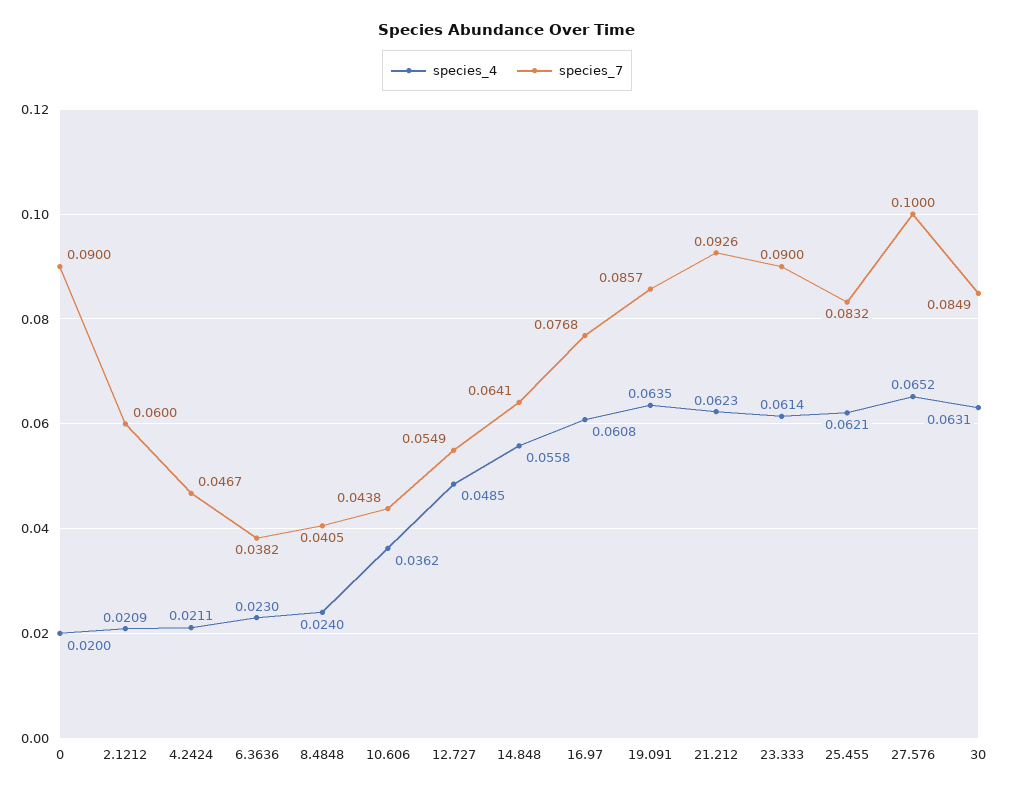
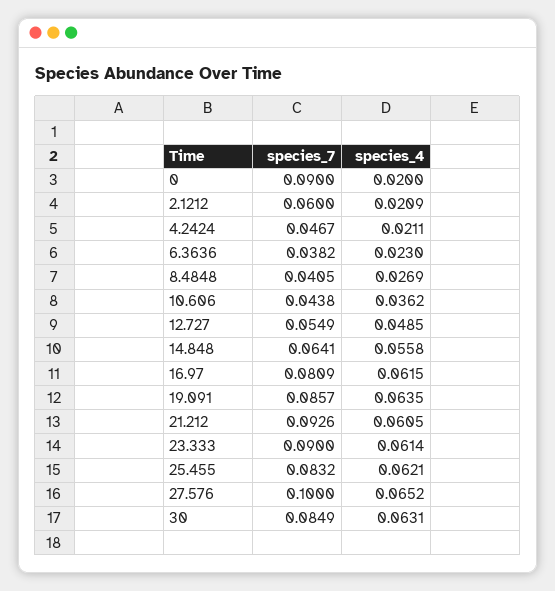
  {
    "species_4": {
      "0": 0.02,
      "2.1212": 0.0209,
      "4.2424": 0.0211,
      "6.3636": 0.023,
-     "8.4848": 0.024,
+     "8.4848": 0.0269,
      "10.606": 0.0362,
      "12.727": 0.0485,
      "14.848": 0.0558,
-     "16.97": 0.0608,
+     "16.97": 0.0615,
      "19.091": 0.0635,
-     "21.212": 0.0623,
+     "21.212": 0.0605,
      "23.333": 0.0614,
      "25.455": 0.0621,
      "27.576": 0.0652,
      "30": 0.0631
    },
    "species_7": {
      "0": 0.09,
      "2.1212": 0.06,
      "4.2424": 0.0467,
      "6.3636": 0.0382,
      "8.4848": 0.0405,
      "10.606": 0.0438,
      "12.727": 0.0549,
      "14.848": 0.0641,
-     "16.97": 0.0768,
+     "16.97": 0.0809,
      "19.091": 0.0857,
      "21.212": 0.0926,
      "23.333": 0.09,
      "25.455": 0.0832,
      "27.576": 0.1,
      "30": 0.0849
    }
  }

